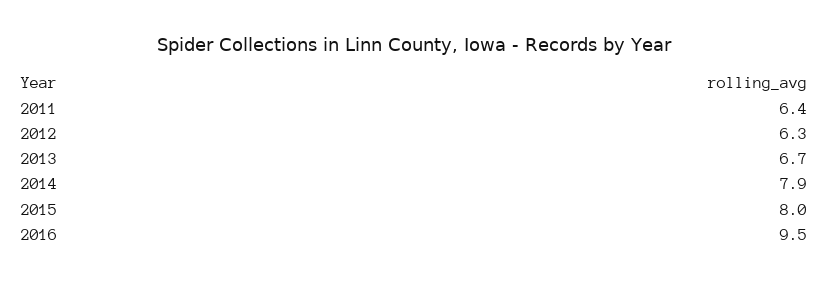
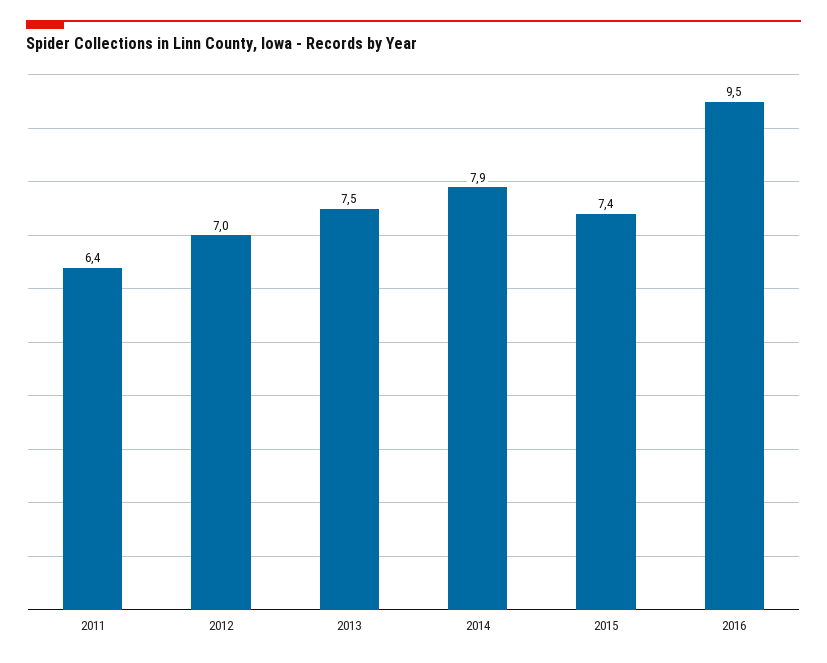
  {
    "2011": 6.4,
-   "2012": 6.3,
+   "2012": 7,
-   "2013": 6.7,
+   "2013": 7.5,
    "2014": 7.9,
-   "2015": 8,
+   "2015": 7.4,
    "2016": 9.5
  }

